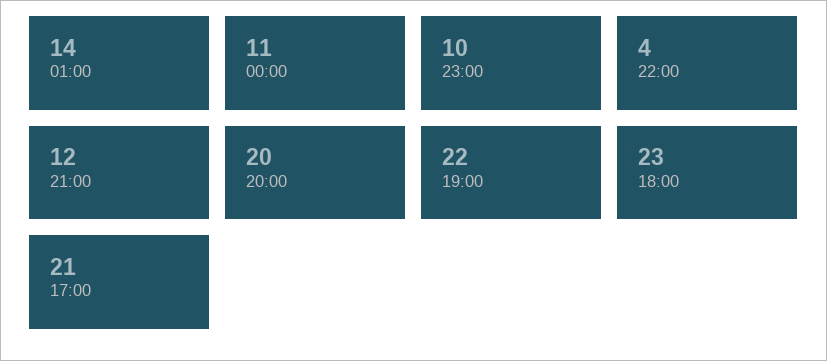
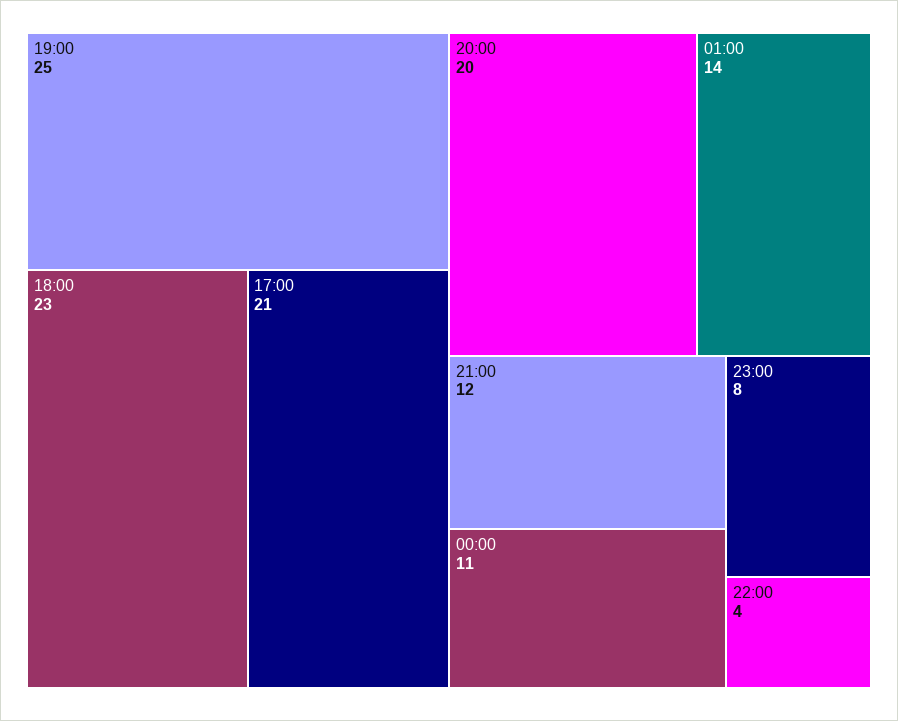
  {
    "01:00": 14,
    "00:00": 11,
-   "23:00": 10,
+   "23:00": 8,
    "22:00": 4,
    "21:00": 12,
    "20:00": 20,
-   "19:00": 22,
+   "19:00": 25,
    "18:00": 23,
    "17:00": 21
  }

